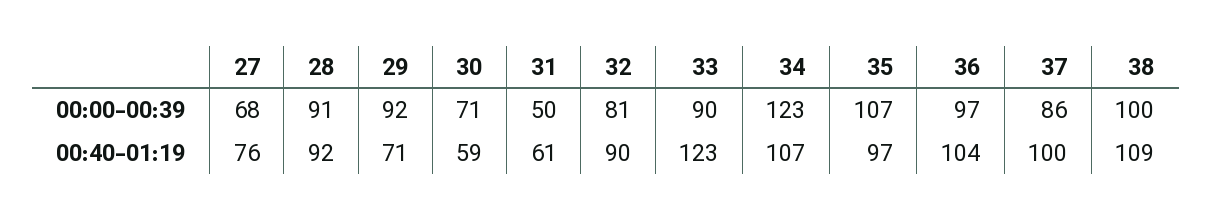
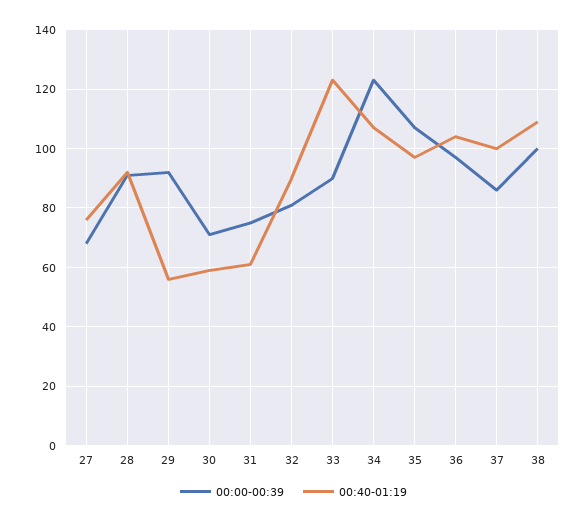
  {
    "00:00-00:39": {
      "27": 68,
      "28": 91,
      "29": 92,
      "30": 71,
-     "31": 50,
+     "31": 75,
      "32": 81,
      "33": 90,
      "34": 123,
      "35": 107,
      "36": 97,
      "37": 86,
      "38": 100
    },
    "00:40-01:19": {
      "27": 76,
      "28": 92,
-     "29": 71,
+     "29": 55,
      "30": 59,
      "31": 61,
      "32": 90,
      "33": 123,
      "34": 107,
      "35": 97,
      "36": 104,
      "37": 100,
      "38": 109
    }
  }

